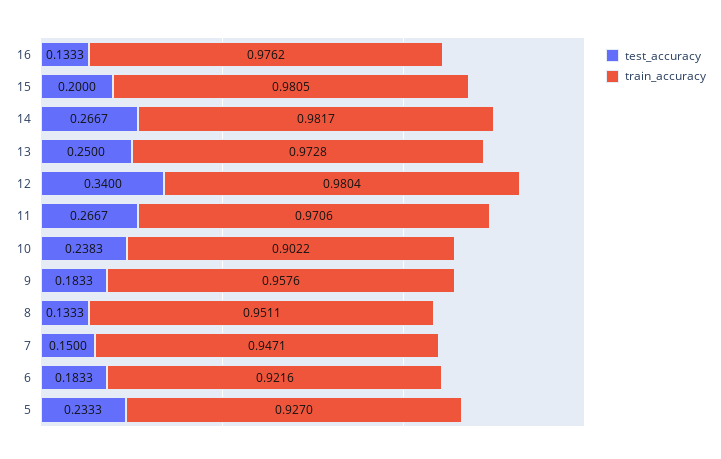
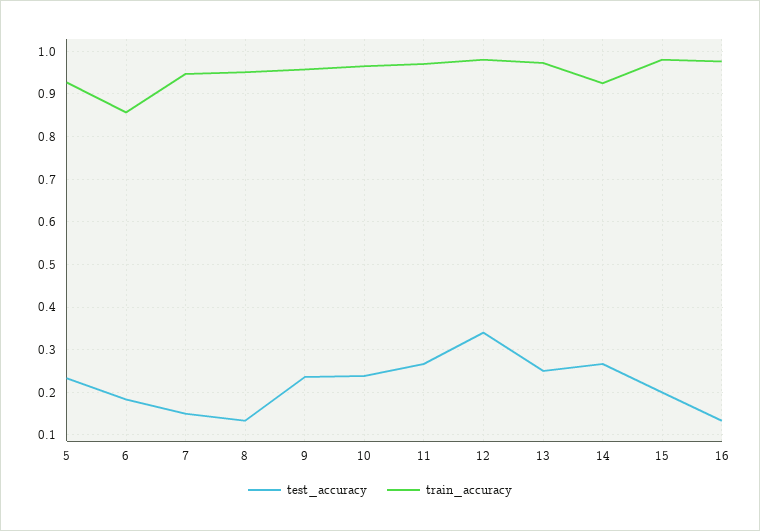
  {
    "test_accuracy": {
      "16": 0.1333,
      "15": 0.2,
      "14": 0.2667,
      "13": 0.25,
      "12": 0.34,
      "11": 0.2667,
      "10": 0.2383,
-     "9": 0.1833,
+     "9": 0.24,
      "8": 0.1333,
      "7": 0.15,
      "6": 0.1833,
      "5": 0.2333
    },
    "train_accuracy": {
      "16": 0.9762,
      "15": 0.9805,
-     "14": 0.9817,
+     "14": 0.92,
      "13": 0.9728,
      "12": 0.9804,
      "11": 0.9706,
-     "10": 0.9022,
+     "10": 0.96,
      "9": 0.9576,
      "8": 0.9511,
      "7": 0.9471,
-     "6": 0.9216,
+     "6": 0.86,
      "5": 0.927
    }
  }

